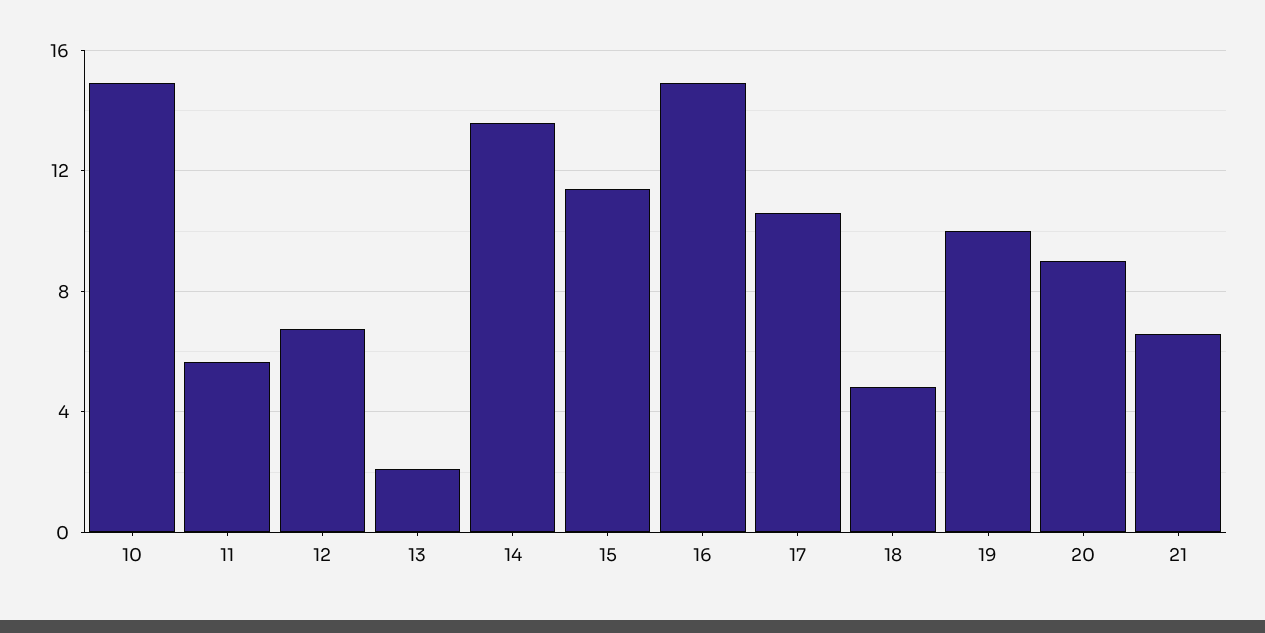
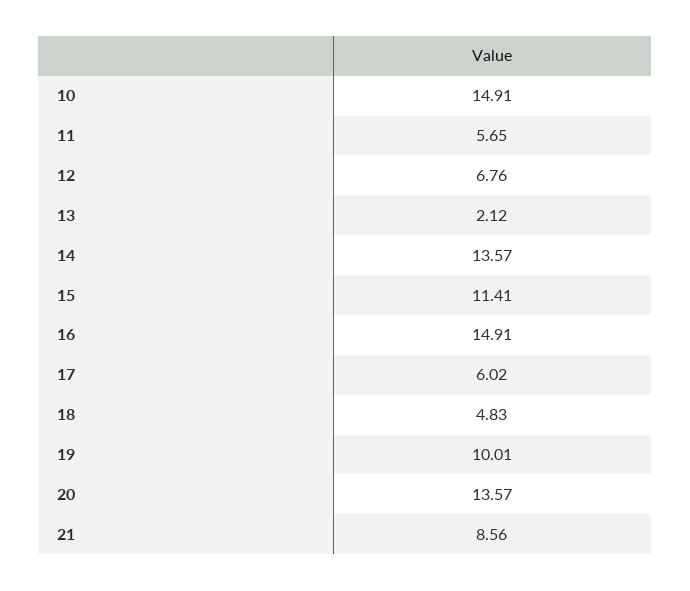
  {
    "10": 14.91,
    "11": 5.65,
    "12": 6.76,
    "13": 2.12,
    "14": 13.57,
    "15": 11.41,
    "16": 14.91,
-   "17": 10.5,
+   "17": 6.02,
    "18": 4.83,
    "19": 10.01,
-   "20": 9,
+   "20": 13.57,
-   "21": 6.5
+   "21": 8.56
  }

